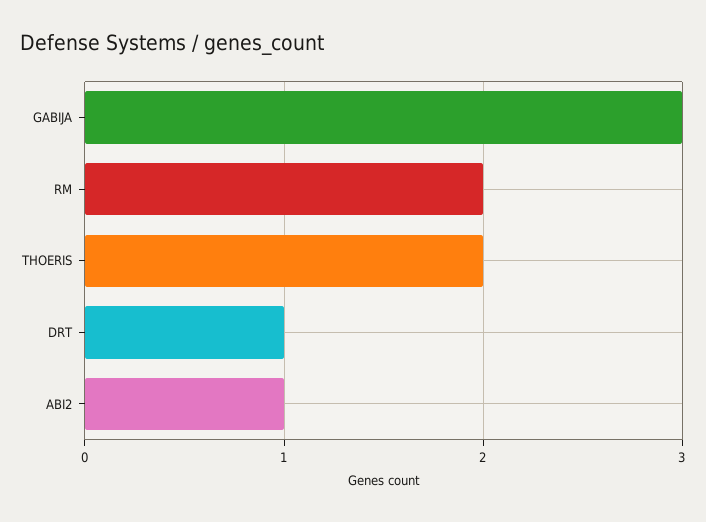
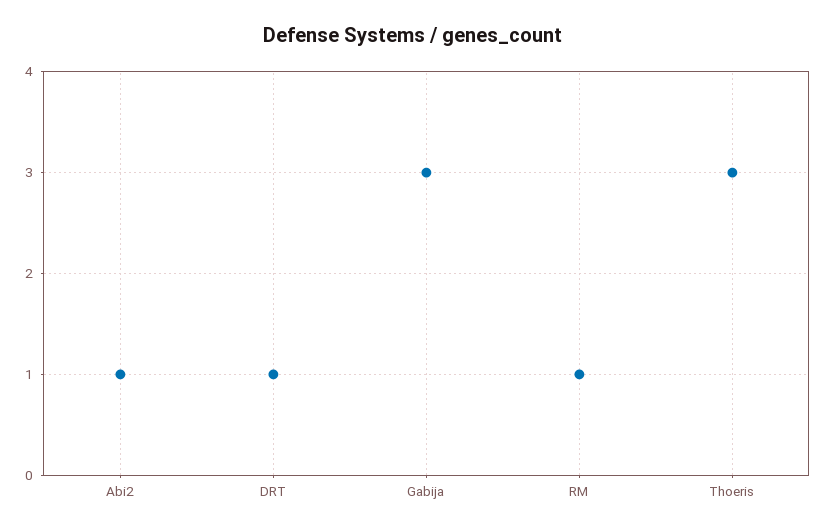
  {
    "GABIJA": 3,
-   "RM": 2,
+   "RM": 1,
-   "THOERIS": 2,
+   "THOERIS": 3,
    "DRT": 1,
    "ABI2": 1
  }

